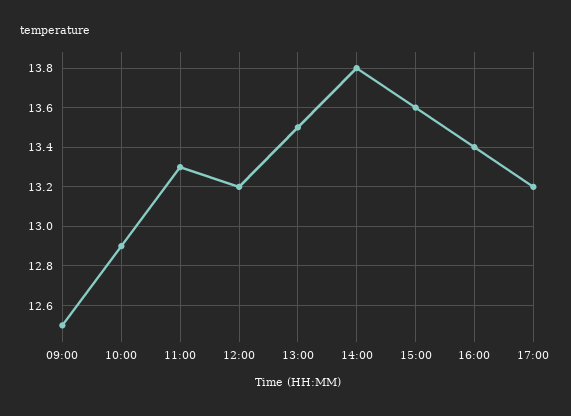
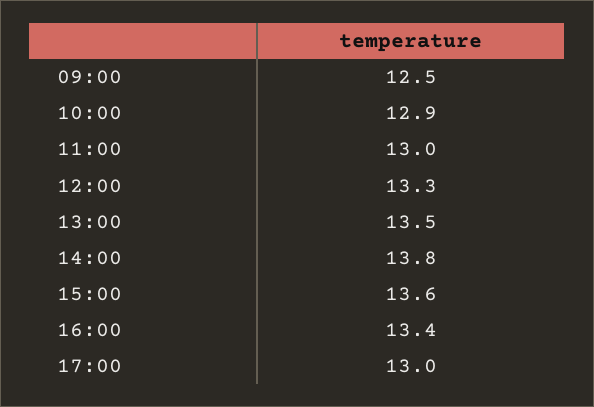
  {
    "09:00": 12.5,
    "10:00": 12.9,
-   "11:00": 13.3,
+   "11:00": 13,
-   "12:00": 13.2,
+   "12:00": 13.3,
    "13:00": 13.5,
    "14:00": 13.8,
    "15:00": 13.6,
    "16:00": 13.4,
-   "17:00": 13.2
+   "17:00": 13
  }

